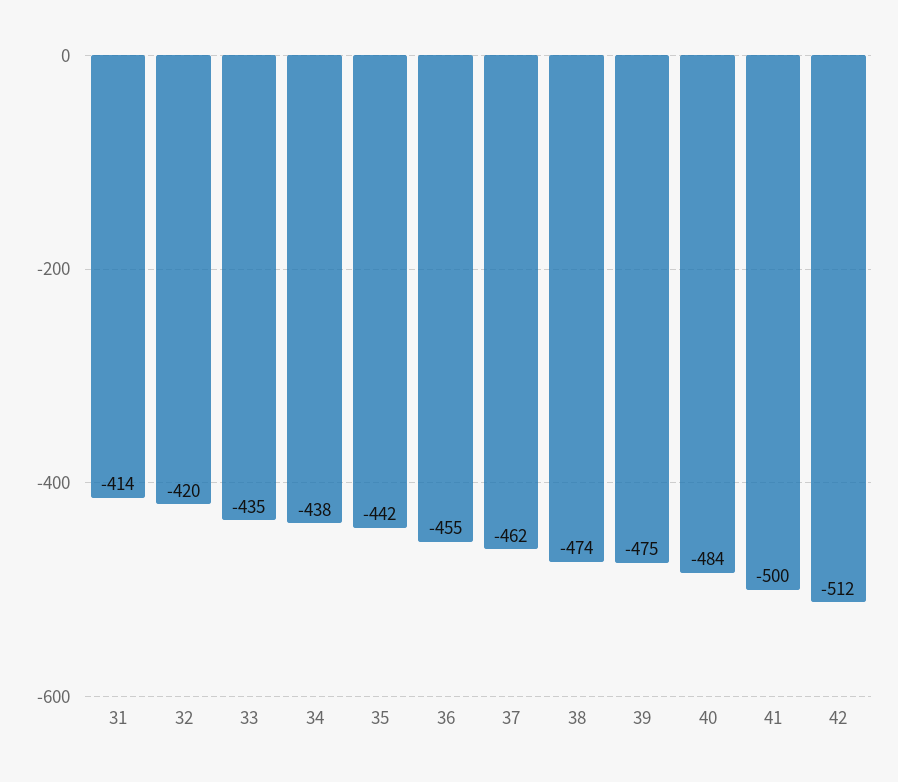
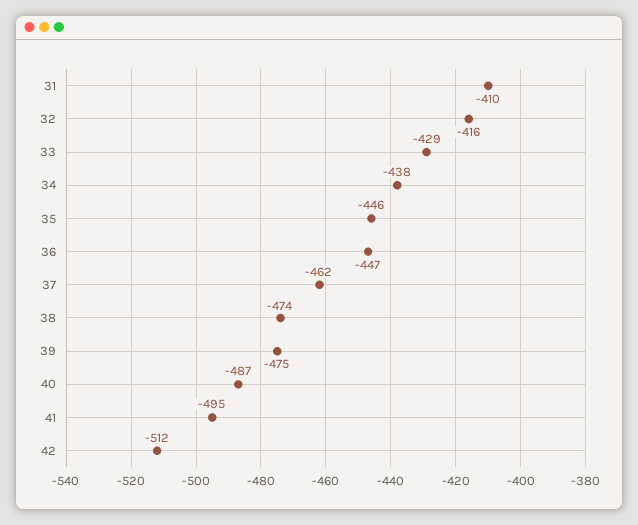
  {
-   "31": -414,
+   "31": -410,
-   "32": -420,
+   "32": -416,
-   "33": -435,
+   "33": -429,
    "34": -438,
-   "35": -442,
+   "35": -446,
-   "36": -455,
+   "36": -447,
    "37": -462,
    "38": -474,
    "39": -475,
-   "40": -484,
+   "40": -487,
-   "41": -500,
+   "41": -495,
    "42": -512
  }

